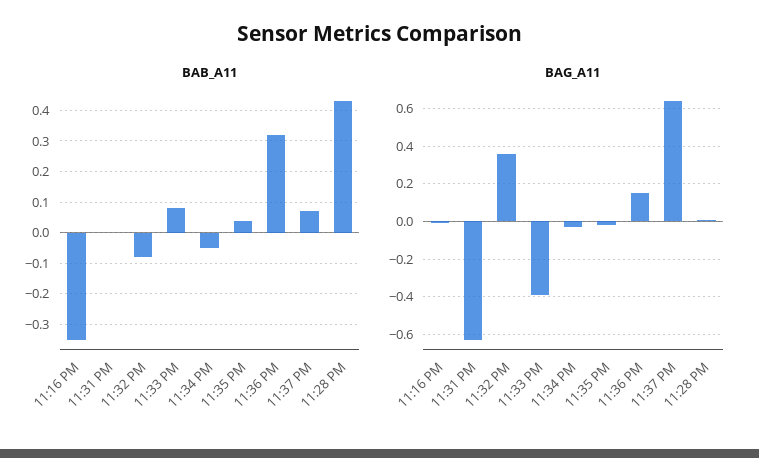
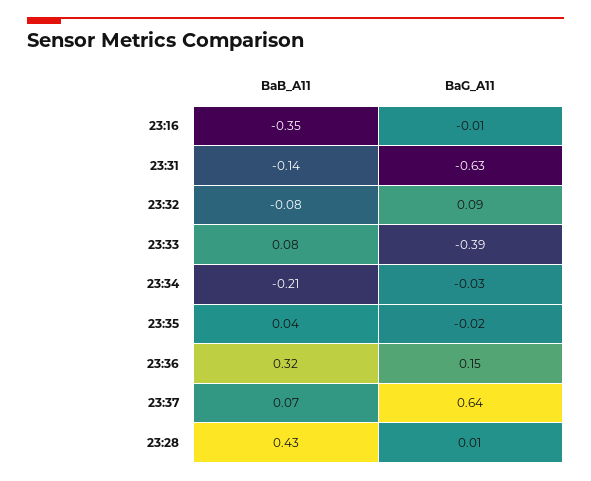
  {
    "BAB_A11": {
      "11:16 PM": -0.35,
-     "11:31 PM": 0,
+     "11:31 PM": -0.14,
      "11:32 PM": -0.08,
      "11:33 PM": 0.08,
-     "11:34 PM": -0.05,
+     "11:34 PM": -0.21,
      "11:35 PM": 0.04,
      "11:36 PM": 0.32,
      "11:37 PM": 0.07,
      "11:28 PM": 0.43
    },
    "BAG_A11": {
      "11:16 PM": -0.01,
      "11:31 PM": -0.63,
-     "11:32 PM": 0.35,
+     "11:32 PM": 0.09,
      "11:33 PM": -0.39,
      "11:34 PM": -0.03,
      "11:35 PM": -0.02,
      "11:36 PM": 0.15,
      "11:37 PM": 0.64,
      "11:28 PM": 0.01
    }
  }

